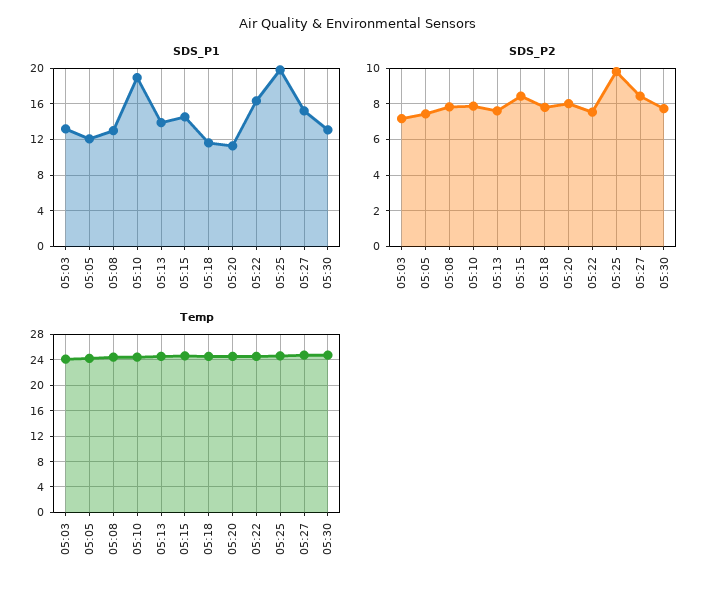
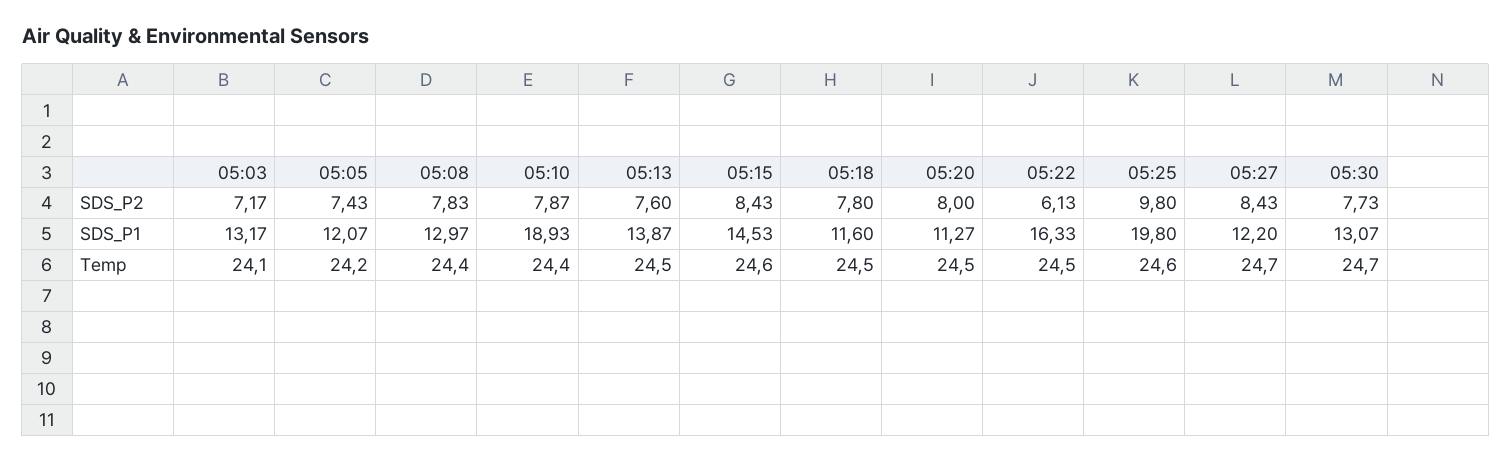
  {
    "SDS_P1": {
      "05:03": 13.17,
      "05:05": 12.07,
      "05:08": 12.97,
      "05:10": 18.93,
      "05:13": 13.87,
      "05:15": 14.53,
      "05:18": 11.6,
      "05:20": 11.27,
      "05:22": 16.33,
      "05:25": 19.8,
-     "05:27": 15,
+     "05:27": 12.2,
      "05:30": 13.07
    },
    "SDS_P2": {
      "05:03": 7.17,
      "05:05": 7.43,
      "05:08": 7.83,
      "05:10": 7.87,
      "05:13": 7.6,
      "05:15": 8.43,
      "05:18": 7.8,
      "05:20": 8,
-     "05:22": 7.5,
+     "05:22": 6.13,
      "05:25": 9.8,
      "05:27": 8.43,
      "05:30": 7.73
    },
    "Temp": {
      "05:03": 24.1,
      "05:05": 24.2,
      "05:08": 24.4,
      "05:10": 24.4,
      "05:13": 24.5,
      "05:15": 24.6,
      "05:18": 24.5,
      "05:20": 24.5,
      "05:22": 24.5,
      "05:25": 24.6,
      "05:27": 24.7,
      "05:30": 24.7
    }
  }

